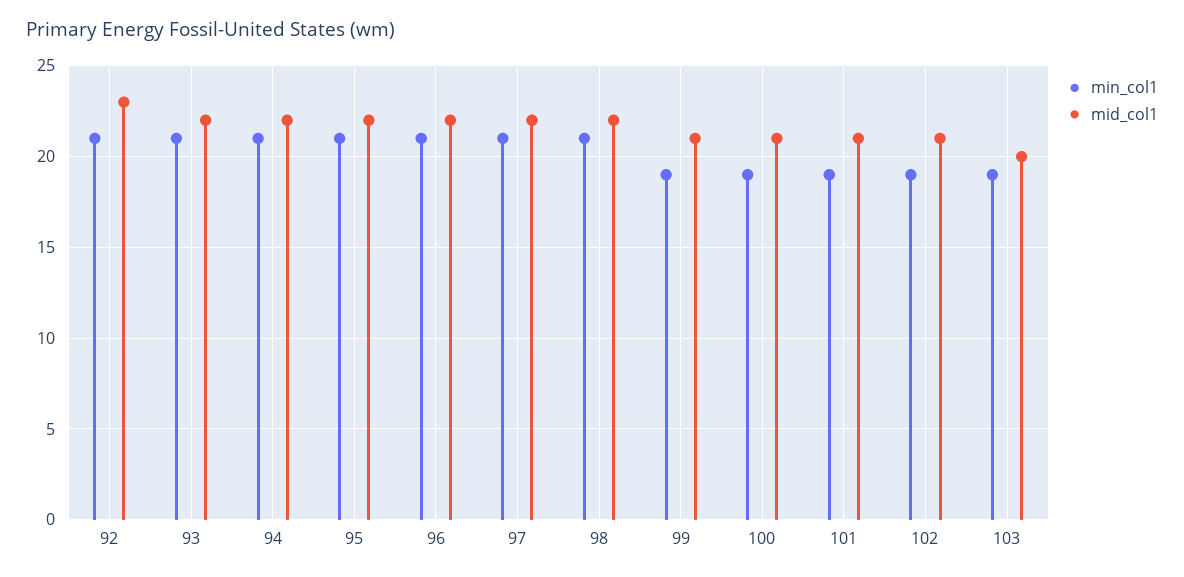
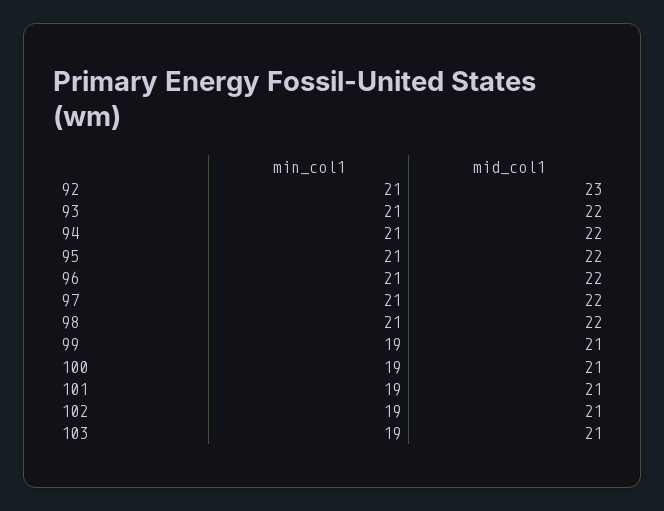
  {
    "min_col1": {
      "92": 21,
      "93": 21,
      "94": 21,
      "95": 21,
      "96": 21,
      "97": 21,
      "98": 21,
      "99": 19,
      "100": 19,
      "101": 19,
      "102": 19,
      "103": 19
    },
    "mid_col1": {
      "92": 23,
      "93": 22,
      "94": 22,
      "95": 22,
      "96": 22,
      "97": 22,
      "98": 22,
      "99": 21,
      "100": 21,
      "101": 21,
      "102": 21,
-     "103": 20
+     "103": 21
    }
  }

